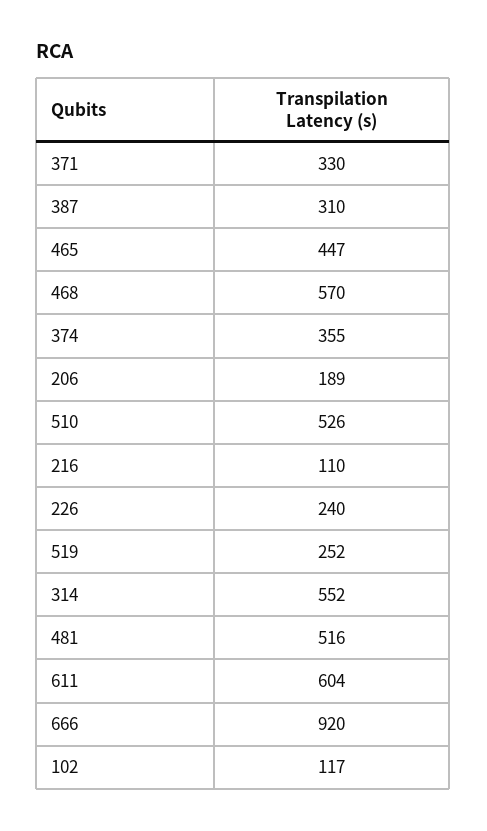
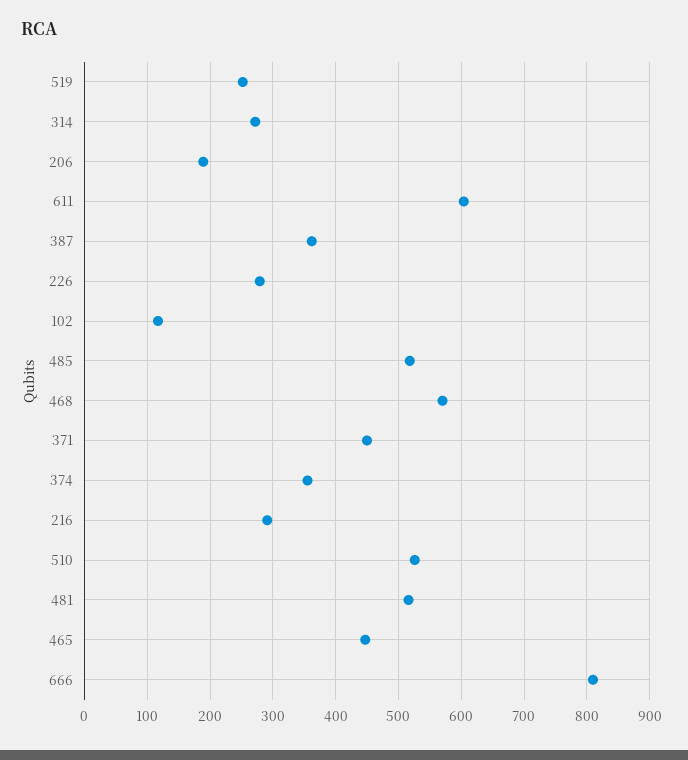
  {
-   "371": 330,
+   "371": 450,
-   "387": 310,
+   "387": 360,
    "465": 447,
    "468": 570,
    "374": 355,
    "206": 189,
    "510": 526,
-   "216": 110,
+   "216": 290,
-   "226": 240,
+   "226": 280,
    "519": 252,
-   "314": 552,
+   "314": 270,
    "481": 516,
    "611": 604,
-   "666": 920,
+   "666": 810,
-   "102": 117
+   "102": 117,
+   "485": 520
  }

